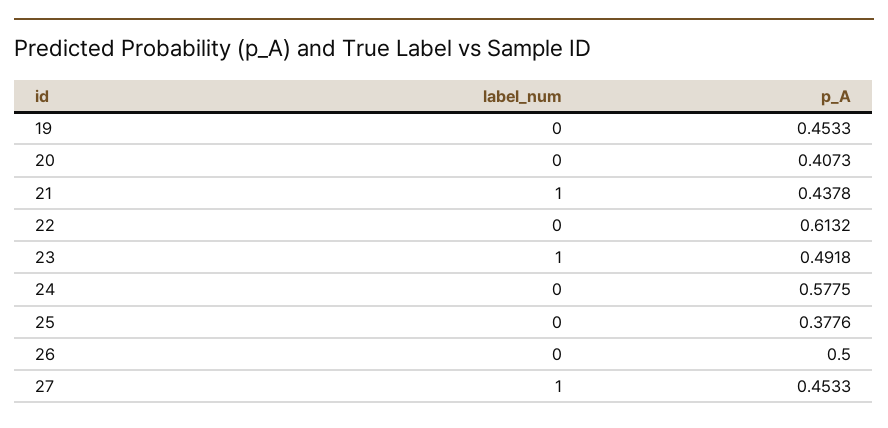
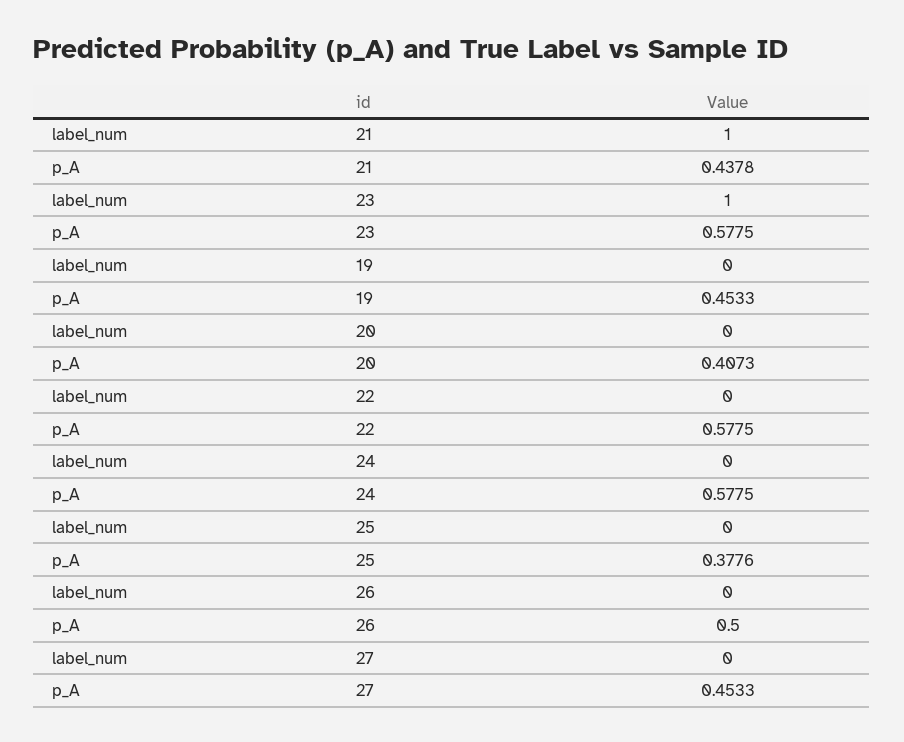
  {
    "label_num": {
      "19": 0,
      "20": 0,
      "21": 1,
      "22": 0,
      "23": 1,
      "24": 0,
      "25": 0,
      "26": 0,
-     "27": 1
+     "27": 0
    },
    "p_A": {
      "19": 0.4533,
      "20": 0.4073,
      "21": 0.4378,
-     "22": 0.6132,
+     "22": 0.5775,
-     "23": 0.4918,
+     "23": 0.5775,
      "24": 0.5775,
      "25": 0.3776,
      "26": 0.5,
      "27": 0.4533
    }
  }

